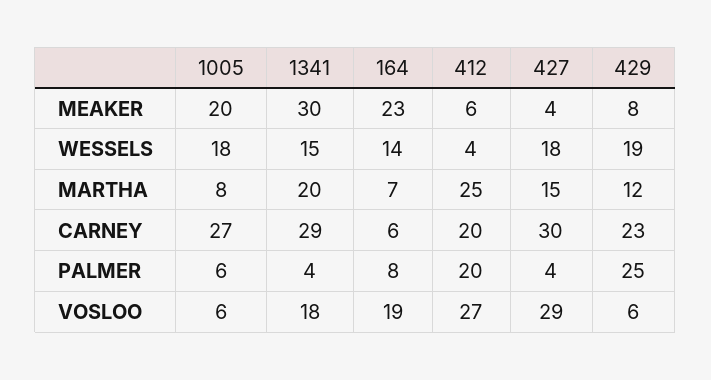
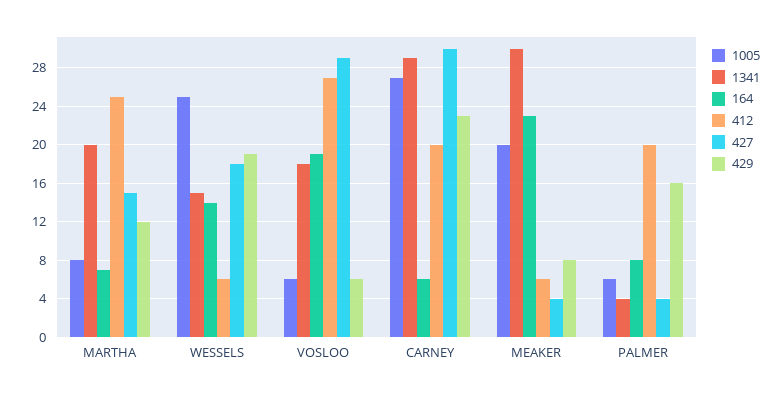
  {
    "1005": {
      "MEAKER": 20,
-     "WESSELS": 18,
+     "WESSELS": 25,
      "MARTHA": 8,
      "CARNEY": 27,
      "PALMER": 6,
      "VOSLOO": 6
    },
    "1341": {
      "MEAKER": 30,
      "WESSELS": 15,
      "MARTHA": 20,
      "CARNEY": 29,
      "PALMER": 4,
      "VOSLOO": 18
    },
    "164": {
      "MEAKER": 23,
      "WESSELS": 14,
      "MARTHA": 7,
      "CARNEY": 6,
      "PALMER": 8,
      "VOSLOO": 19
    },
    "412": {
      "MEAKER": 6,
-     "WESSELS": 4,
+     "WESSELS": 6,
      "MARTHA": 25,
      "CARNEY": 20,
      "PALMER": 20,
      "VOSLOO": 27
    },
    "427": {
      "MEAKER": 4,
      "WESSELS": 18,
      "MARTHA": 15,
      "CARNEY": 30,
      "PALMER": 4,
      "VOSLOO": 29
    },
    "429": {
      "MEAKER": 8,
      "WESSELS": 19,
      "MARTHA": 12,
      "CARNEY": 23,
-     "PALMER": 25,
+     "PALMER": 16,
      "VOSLOO": 6
    }
  }

